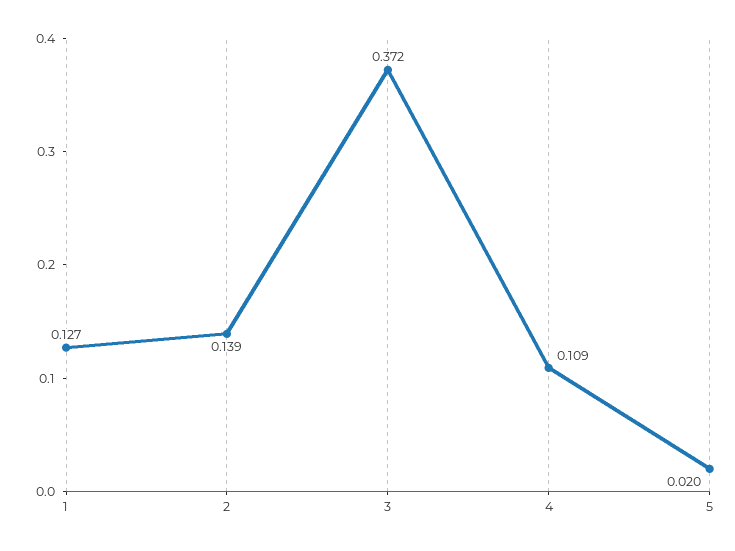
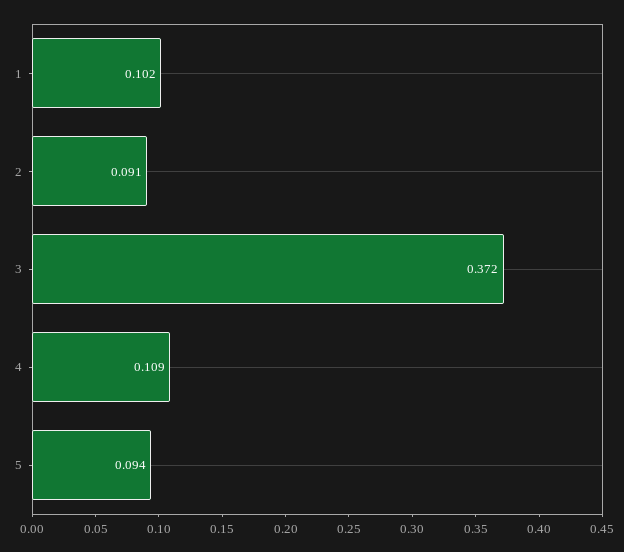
  {
-   "1": 0.127,
+   "1": 0.102,
-   "2": 0.139,
+   "2": 0.091,
    "3": 0.372,
    "4": 0.109,
-   "5": 0.02
+   "5": 0.094
  }

